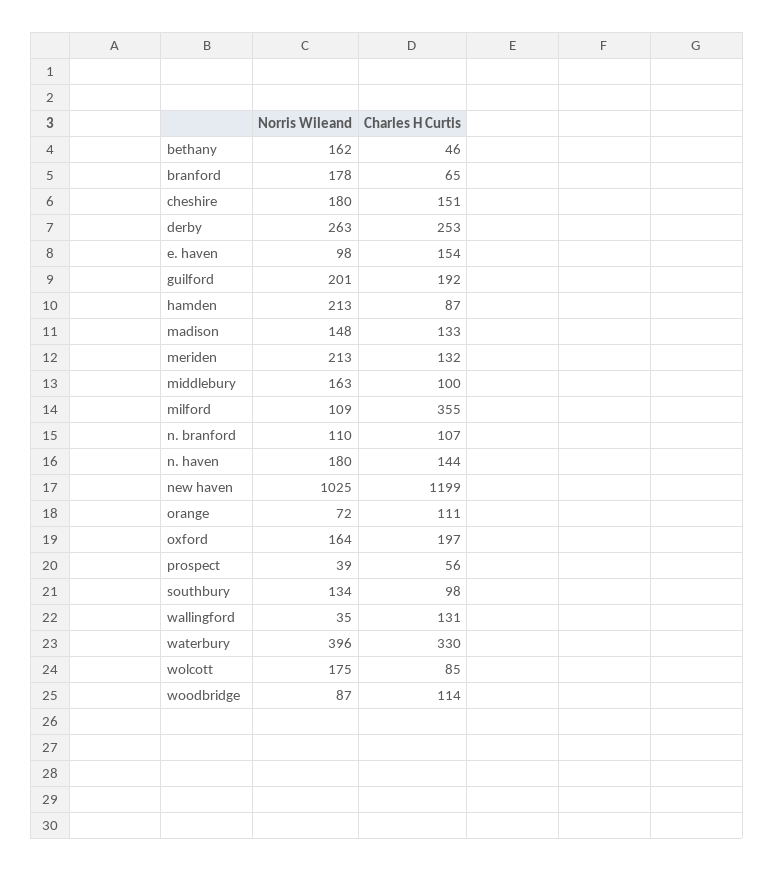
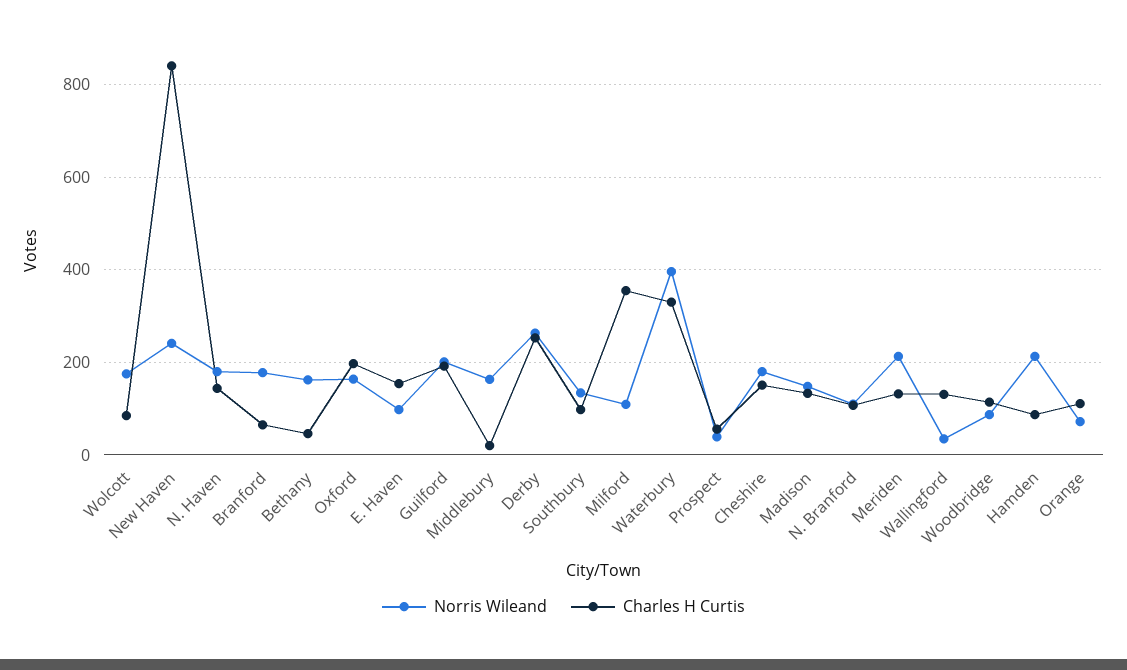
  {
    "Norris Wileand": {
      "bethany": 162,
      "branford": 178,
      "cheshire": 180,
      "derby": 263,
      "e. haven": 98,
      "guilford": 201,
      "hamden": 213,
      "madison": 148,
      "meriden": 213,
      "middlebury": 163,
      "milford": 109,
      "n. branford": 110,
      "n. haven": 180,
-     "new haven": 1025,
+     "new haven": 240,
      "orange": 72,
      "oxford": 164,
      "prospect": 39,
      "southbury": 134,
      "wallingford": 35,
      "waterbury": 396,
      "wolcott": 175,
      "woodbridge": 87
    },
    "Charles H Curtis": {
      "bethany": 46,
      "branford": 65,
      "cheshire": 151,
      "derby": 253,
      "e. haven": 154,
      "guilford": 192,
      "hamden": 87,
      "madison": 133,
      "meriden": 132,
-     "middlebury": 100,
+     "middlebury": 20,
      "milford": 355,
      "n. branford": 107,
      "n. haven": 144,
-     "new haven": 1199,
+     "new haven": 840,
      "orange": 111,
      "oxford": 197,
      "prospect": 56,
      "southbury": 98,
      "wallingford": 131,
      "waterbury": 330,
      "wolcott": 85,
      "woodbridge": 114
    }
  }

